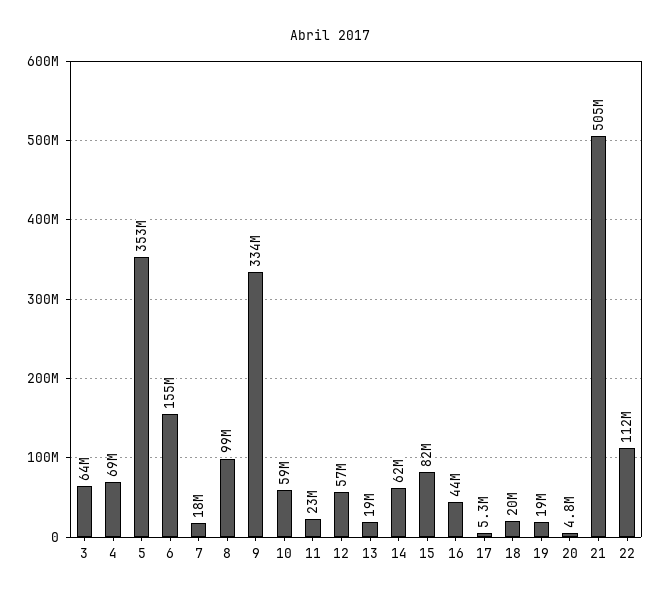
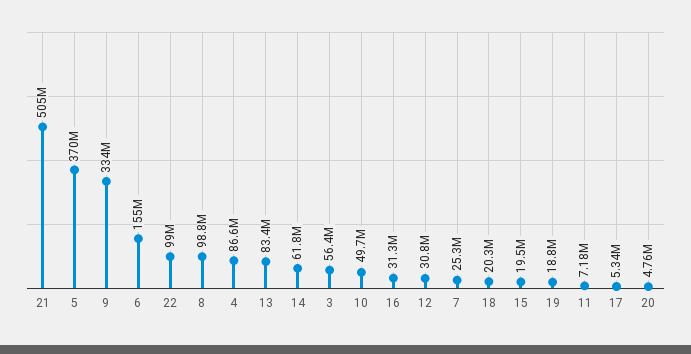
  {
-   "3": 64000000,
+   "3": 56400000,
-   "4": 69000000,
+   "4": 86600000,
-   "5": 353000000,
+   "5": 370000000,
    "6": 155000000,
-   "7": 18000000,
+   "7": 25300000,
    "8": 98800000,
    "9": 334000000,
-   "10": 59000000,
+   "10": 49700000,
-   "11": 23000000,
+   "11": 7180000,
-   "12": 57000000,
+   "12": 30800000,
-   "13": 19000000,
+   "13": 83400000,
    "14": 61800000,
-   "15": 82000000,
+   "15": 19500000,
-   "16": 44000000,
+   "16": 31300000,
    "17": 5340000,
    "18": 20300000,
    "19": 18800000,
    "20": 4760000,
    "21": 505000000,
-   "22": 112000000
+   "22": 99000000
  }

